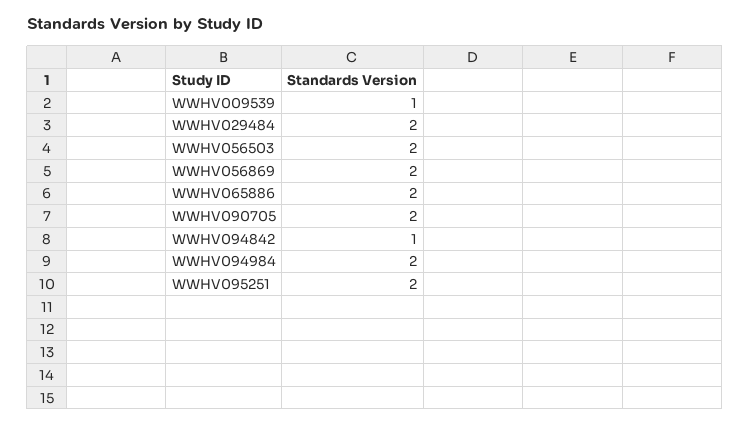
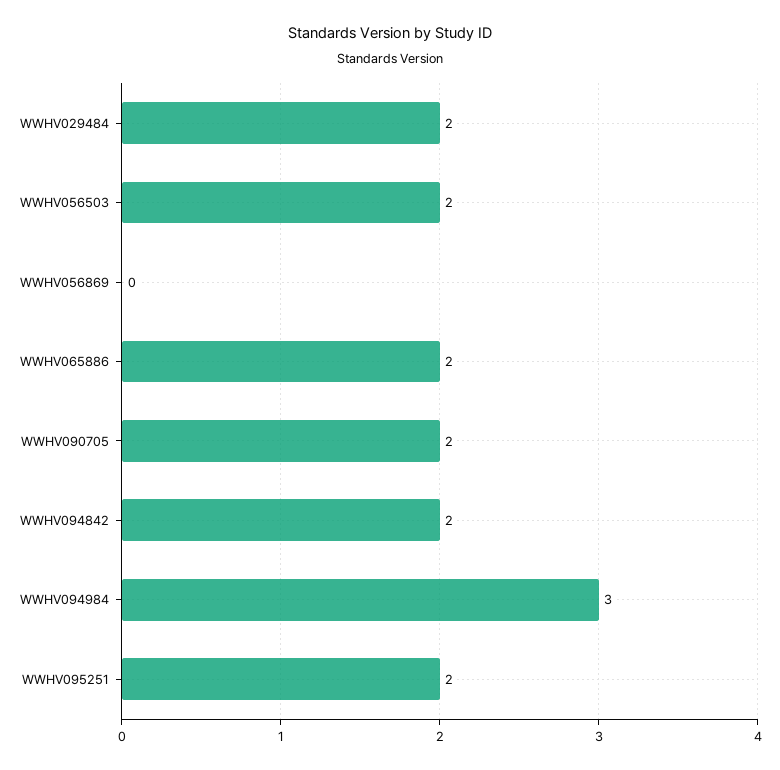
  {
-   "WWHV009539": 1,
    "WWHV029484": 2,
    "WWHV056503": 2,
-   "WWHV056869": 2,
+   "WWHV056869": 0,
    "WWHV065886": 2,
    "WWHV090705": 2,
-   "WWHV094842": 1,
+   "WWHV094842": 2,
-   "WWHV094984": 2,
+   "WWHV094984": 3,
    "WWHV095251": 2
  }

